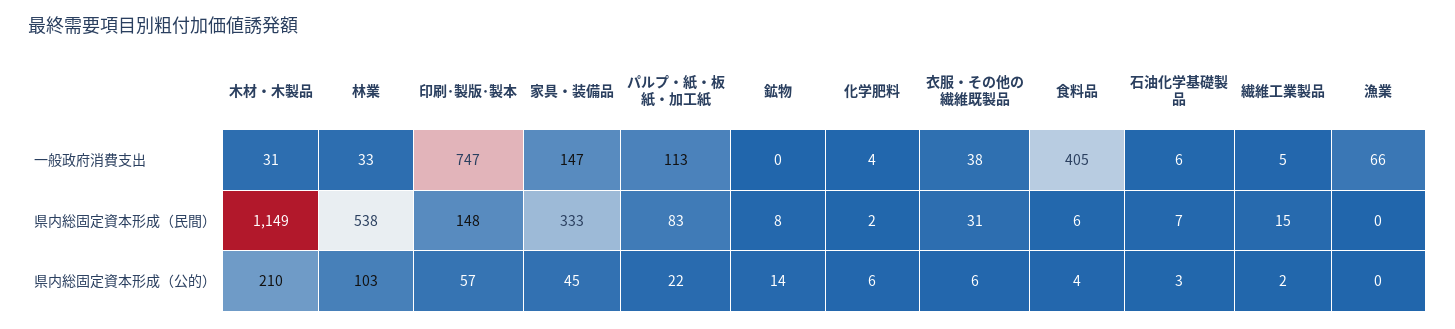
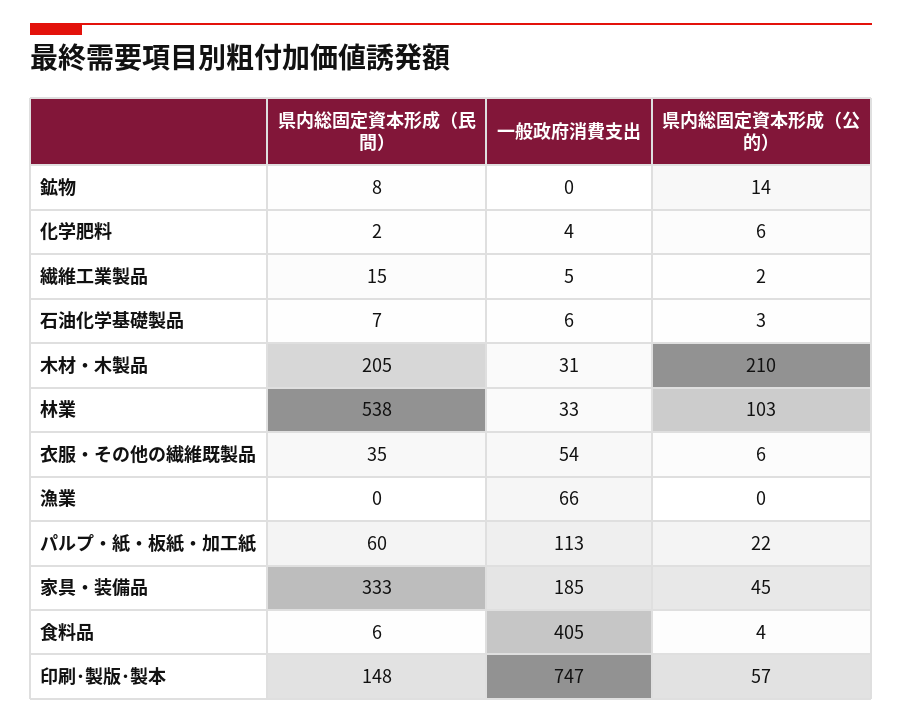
  {
    "木材・木製品": {
      "一般政府消費支出": 31,
-     "県内総固定資本形成（民間）": 1149,
+     "県内総固定資本形成（民間）": 205,
      "県内総固定資本形成（公的）": 210
    },
    "林業": {
      "一般政府消費支出": 33,
      "県内総固定資本形成（民間）": 538,
      "県内総固定資本形成（公的）": 103
    },
    "印刷･製版･製本": {
      "一般政府消費支出": 747,
      "県内総固定資本形成（民間）": 148,
      "県内総固定資本形成（公的）": 57
    },
    "家具・装備品": {
-     "一般政府消費支出": 147,
+     "一般政府消費支出": 185,
      "県内総固定資本形成（民間）": 333,
      "県内総固定資本形成（公的）": 45
    },
    "パルプ・紙・板紙・加工紙": {
      "一般政府消費支出": 113,
-     "県内総固定資本形成（民間）": 83,
+     "県内総固定資本形成（民間）": 60,
      "県内総固定資本形成（公的）": 22
    },
    "鉱物": {
      "一般政府消費支出": 0,
      "県内総固定資本形成（民間）": 8,
      "県内総固定資本形成（公的）": 14
    },
    "化学肥料": {
      "一般政府消費支出": 4,
      "県内総固定資本形成（民間）": 2,
      "県内総固定資本形成（公的）": 6
    },
    "衣服・その他の繊維既製品": {
-     "一般政府消費支出": 38,
+     "一般政府消費支出": 54,
-     "県内総固定資本形成（民間）": 31,
+     "県内総固定資本形成（民間）": 35,
      "県内総固定資本形成（公的）": 6
    },
    "食料品": {
      "一般政府消費支出": 405,
      "県内総固定資本形成（民間）": 6,
      "県内総固定資本形成（公的）": 4
    },
    "石油化学基礎製品": {
      "一般政府消費支出": 6,
      "県内総固定資本形成（民間）": 7,
      "県内総固定資本形成（公的）": 3
    },
    "繊維工業製品": {
      "一般政府消費支出": 5,
      "県内総固定資本形成（民間）": 15,
      "県内総固定資本形成（公的）": 2
    },
    "漁業": {
      "一般政府消費支出": 66,
      "県内総固定資本形成（民間）": 0,
      "県内総固定資本形成（公的）": 0
    }
  }

